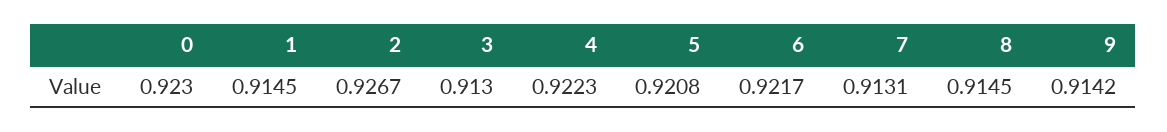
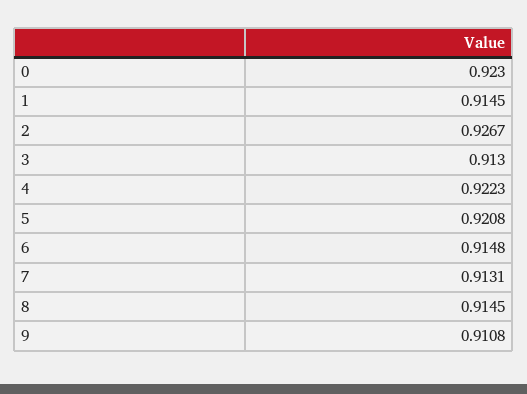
  {
    "0": 0.923,
    "1": 0.9145,
    "2": 0.9267,
    "3": 0.913,
    "4": 0.9223,
    "5": 0.9208,
-   "6": 0.9217,
+   "6": 0.9148,
    "7": 0.9131,
    "8": 0.9145,
-   "9": 0.9142
+   "9": 0.9108
  }

